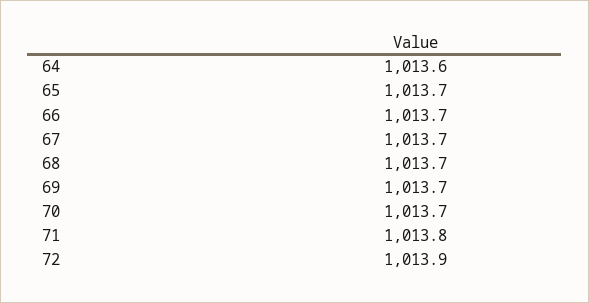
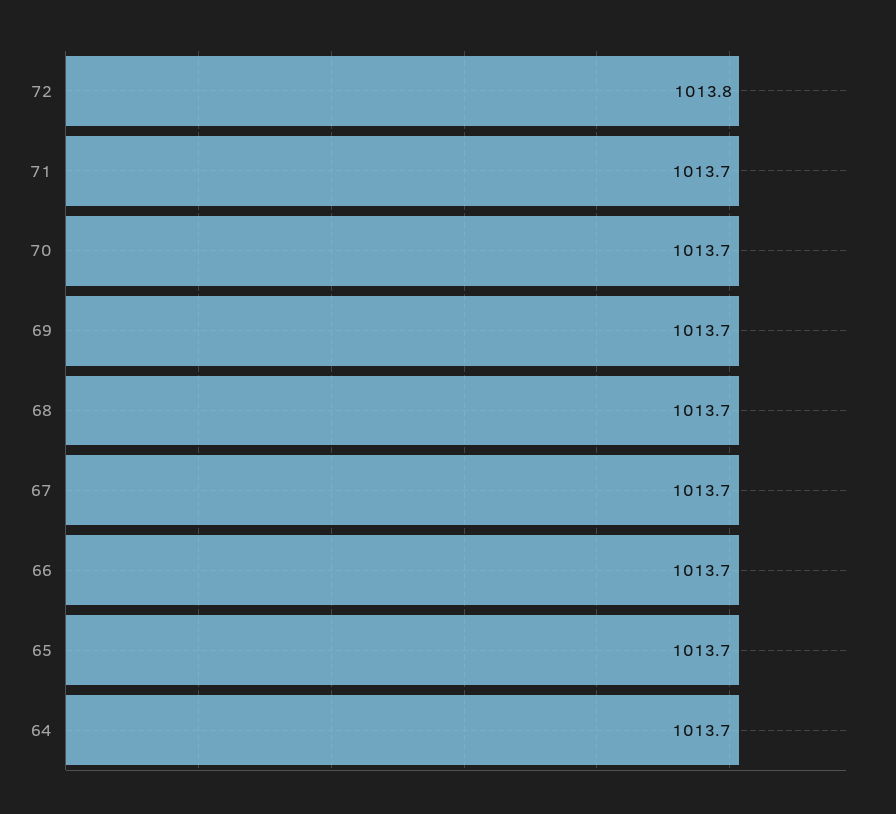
  {
-   "64": 1013.6,
+   "64": 1013.7,
    "65": 1013.7,
    "66": 1013.7,
    "67": 1013.7,
    "68": 1013.7,
    "69": 1013.7,
    "70": 1013.7,
-   "71": 1013.8,
+   "71": 1013.7,
-   "72": 1013.9
+   "72": 1013.8
  }

